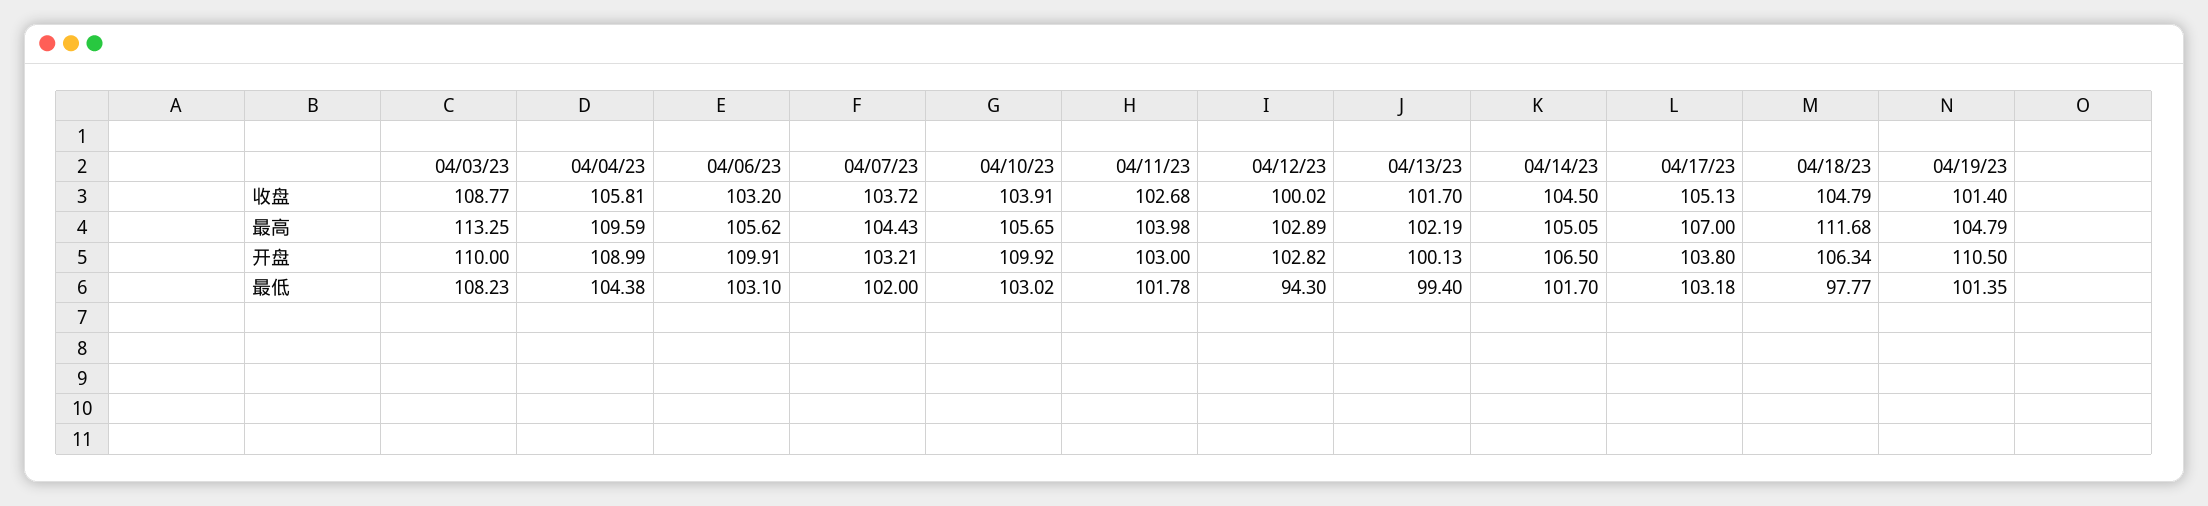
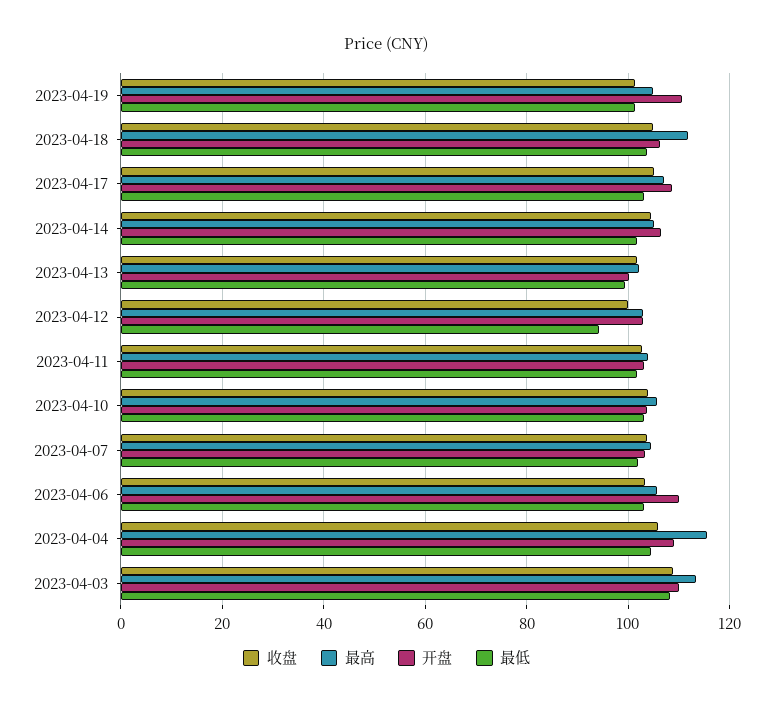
  {
    "收盘": {
      "04/03/23": 108.77,
      "04/04/23": 105.81,
      "04/06/23": 103.2,
      "04/07/23": 103.72,
      "04/10/23": 103.91,
      "04/11/23": 102.68,
      "04/12/23": 100.02,
      "04/13/23": 101.7,
      "04/14/23": 104.5,
      "04/17/23": 105.13,
      "04/18/23": 104.79,
      "04/19/23": 101.4
    },
    "最高": {
      "04/03/23": 113.25,
-     "04/04/23": 109.59,
+     "04/04/23": 116,
      "04/06/23": 105.62,
      "04/07/23": 104.43,
      "04/10/23": 105.65,
      "04/11/23": 103.98,
      "04/12/23": 102.89,
      "04/13/23": 102.19,
      "04/14/23": 105.05,
      "04/17/23": 107,
      "04/18/23": 111.68,
      "04/19/23": 104.79
    },
    "开盘": {
      "04/03/23": 110,
      "04/04/23": 108.99,
      "04/06/23": 109.91,
      "04/07/23": 103.21,
-     "04/10/23": 109.92,
+     "04/10/23": 104,
      "04/11/23": 103,
      "04/12/23": 102.82,
      "04/13/23": 100.13,
      "04/14/23": 106.5,
-     "04/17/23": 103.8,
+     "04/17/23": 108,
      "04/18/23": 106.34,
      "04/19/23": 110.5
    },
    "最低": {
      "04/03/23": 108.23,
      "04/04/23": 104.38,
      "04/06/23": 103.1,
      "04/07/23": 102,
      "04/10/23": 103.02,
      "04/11/23": 101.78,
      "04/12/23": 94.3,
      "04/13/23": 99.4,
      "04/14/23": 101.7,
      "04/17/23": 103.18,
-     "04/18/23": 97.77,
+     "04/18/23": 104,
      "04/19/23": 101.35
    }
  }

